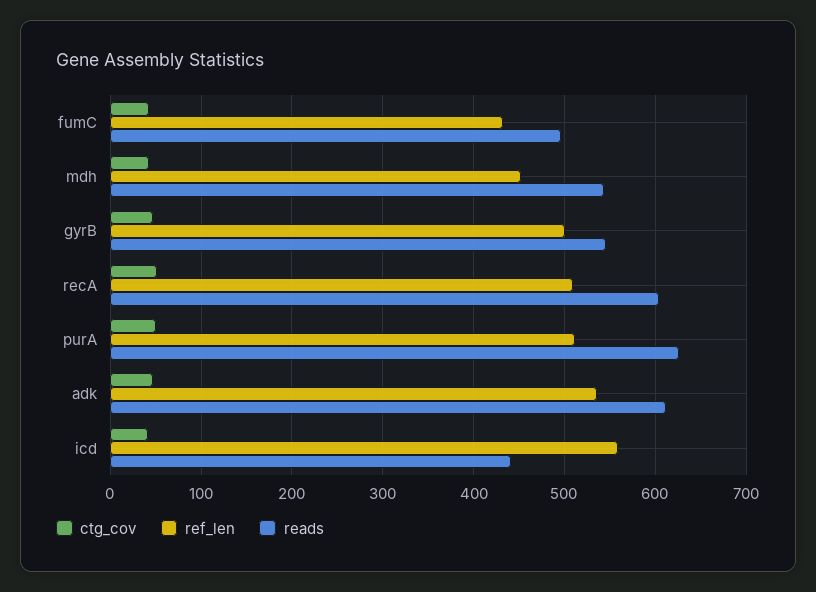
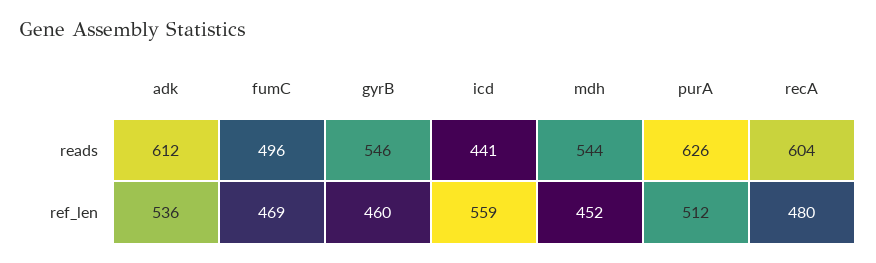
  {
-   "ctg_cov": {
-     "fumC": 40,
-     "mdh": 40,
-     "gyrB": 50,
-     "recA": 50,
-     "purA": 50,
-     "adk": 50,
-     "icd": 40
-   },
    "ref_len": {
-     "fumC": 430,
+     "fumC": 469,
      "mdh": 452,
-     "gyrB": 500,
+     "gyrB": 460,
-     "recA": 510,
+     "recA": 480,
      "purA": 512,
      "adk": 536,
      "icd": 559
    },
    "reads": {
      "fumC": 496,
      "mdh": 544,
      "gyrB": 546,
      "recA": 604,
      "purA": 626,
      "adk": 612,
      "icd": 441
    }
  }

